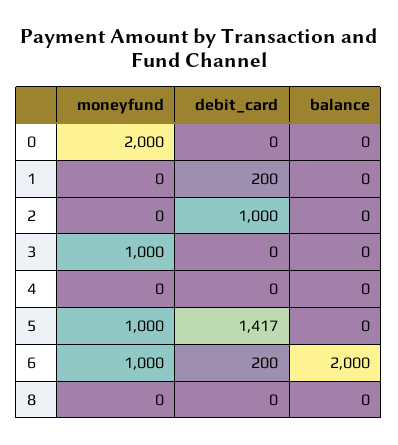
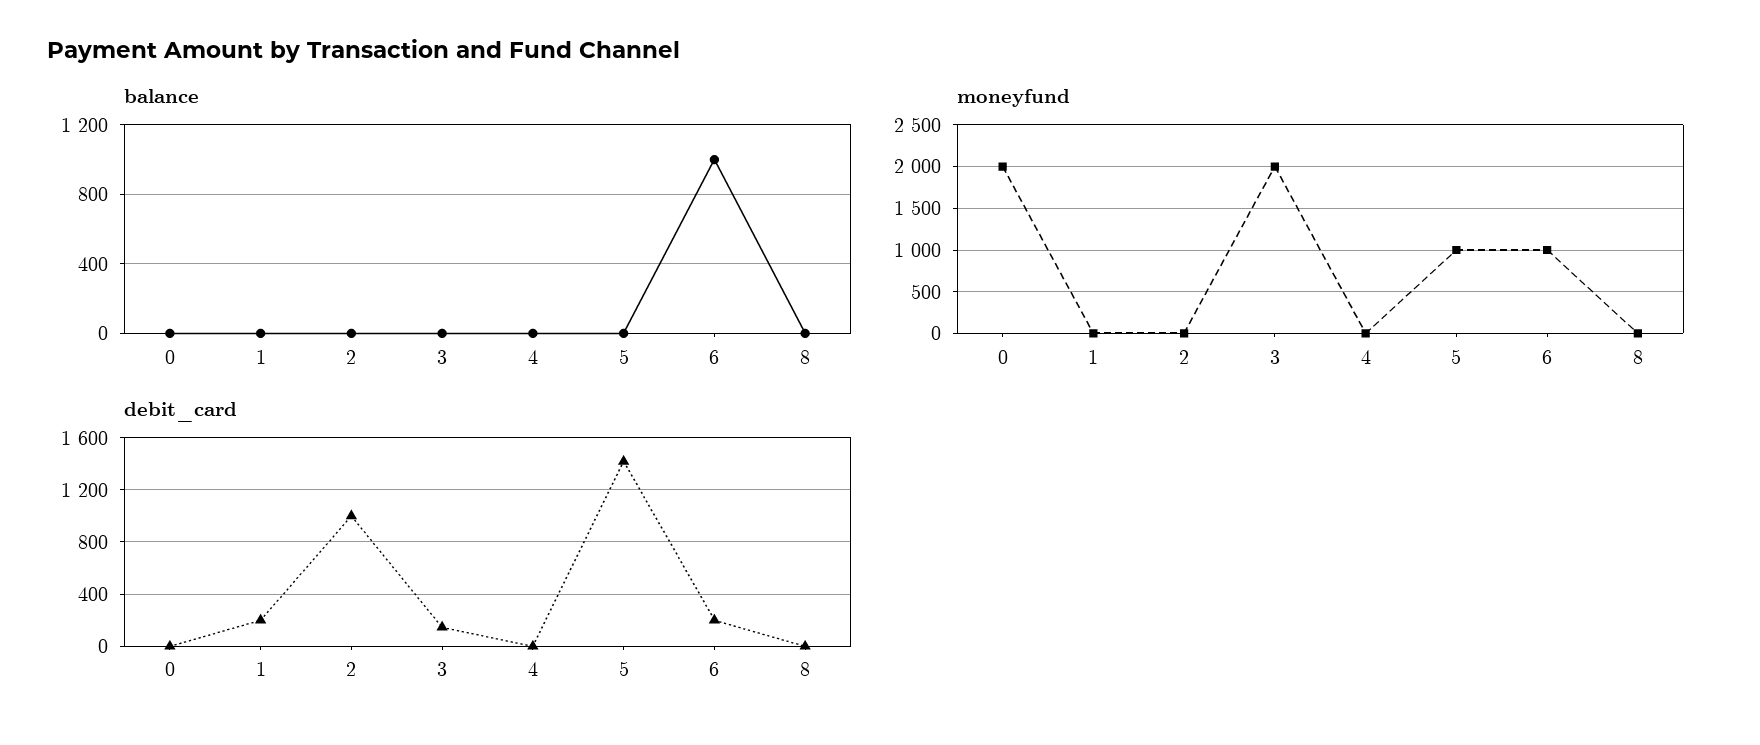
  {
    "moneyfund": {
      "0": 2000,
      "1": 0,
      "2": 0,
-     "3": 1000,
+     "3": 2000,
      "4": 0,
      "5": 1000,
      "6": 1000,
      "8": 0
    },
    "debit_card": {
      "0": 0,
      "1": 200,
      "2": 1000,
-     "3": 0,
+     "3": 150,
      "4": 0,
      "5": 1417,
      "6": 200,
      "8": 0
    },
    "balance": {
      "0": 0,
      "1": 0,
      "2": 0,
      "3": 0,
      "4": 0,
      "5": 0,
-     "6": 2000,
+     "6": 1000,
      "8": 0
    }
  }

